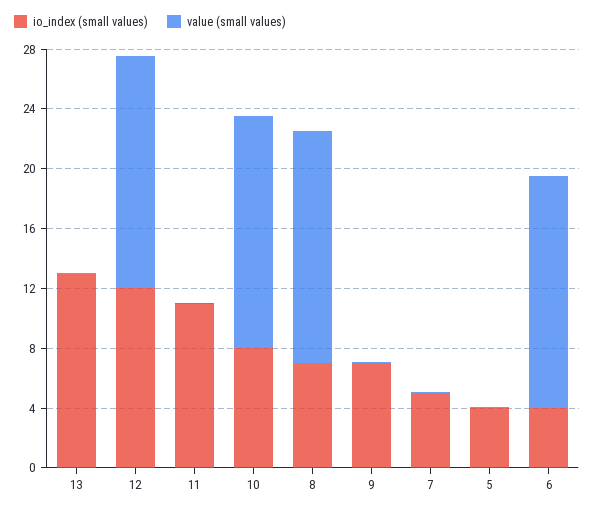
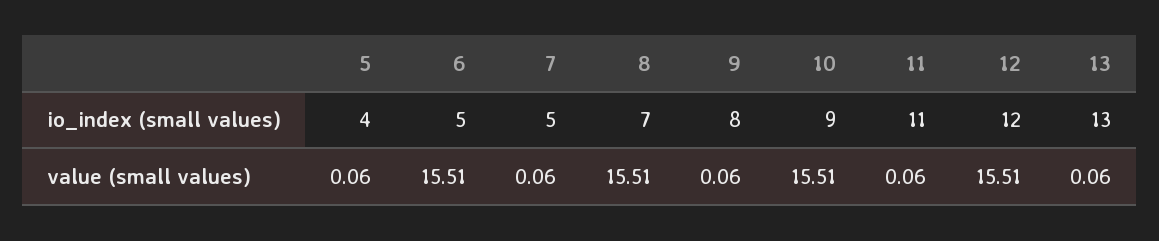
  {
    "io_index (small values)": {
      "13": 13,
      "12": 12,
      "11": 11,
-     "10": 8,
+     "10": 9,
      "8": 7,
-     "9": 7,
+     "9": 8,
      "7": 5,
      "5": 4,
-     "6": 4
+     "6": 5
    },
    "value (small values)": {
      "13": 0.06,
      "12": 15.51,
      "11": 0.06,
      "10": 15.51,
      "8": 15.51,
      "9": 0.06,
      "7": 0.06,
      "5": 0.06,
      "6": 15.51
    }
  }

